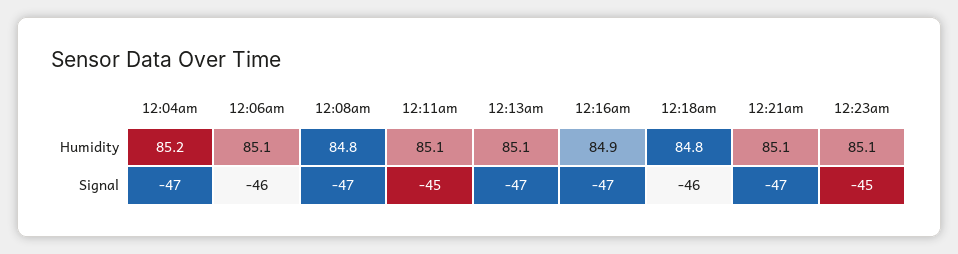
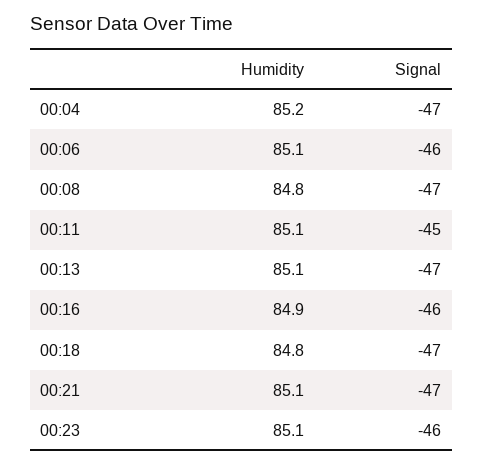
  {
    "12:04am": {
      "Humidity": 85.2,
      "Signal": -47
    },
    "12:06am": {
      "Humidity": 85.1,
      "Signal": -46
    },
    "12:08am": {
      "Humidity": 84.8,
      "Signal": -47
    },
    "12:11am": {
      "Humidity": 85.1,
      "Signal": -45
    },
    "12:13am": {
      "Humidity": 85.1,
      "Signal": -47
    },
    "12:16am": {
      "Humidity": 84.9,
-     "Signal": -47
+     "Signal": -46
    },
    "12:18am": {
      "Humidity": 84.8,
-     "Signal": -46
+     "Signal": -47
    },
    "12:21am": {
      "Humidity": 85.1,
      "Signal": -47
    },
    "12:23am": {
      "Humidity": 85.1,
-     "Signal": -45
+     "Signal": -46
    }
  }

